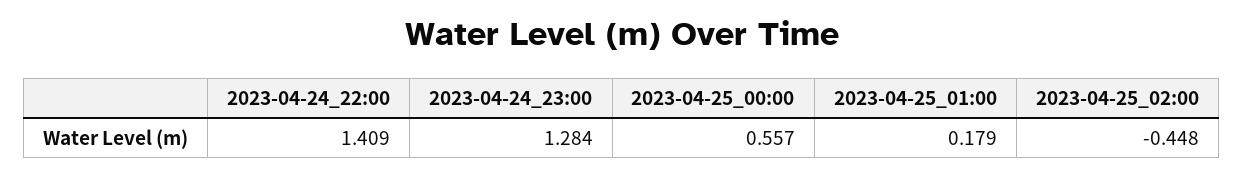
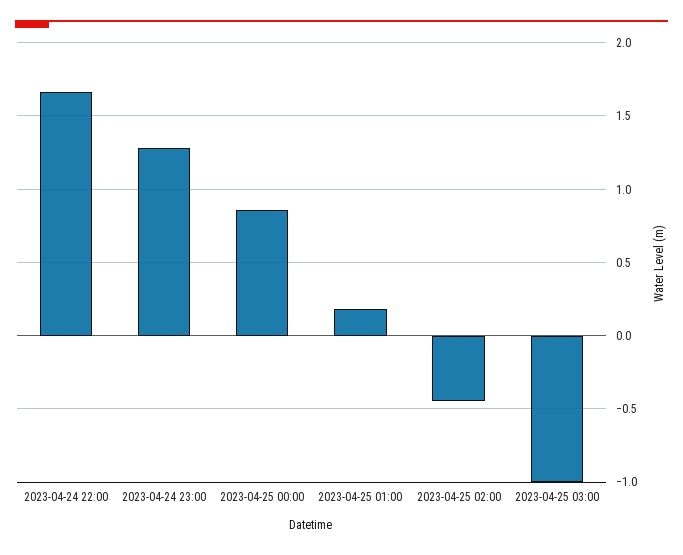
  {
-   "2023-04-24_22:00": 1.409,
+   "2023-04-24_22:00": 1.65,
    "2023-04-24_23:00": 1.284,
-   "2023-04-25_00:00": 0.557,
+   "2023-04-25_00:00": 0.85,
    "2023-04-25_01:00": 0.179,
-   "2023-04-25_02:00": -0.448
+   "2023-04-25_02:00": -0.448,
+   "2023-04-25 03:00": -1
  }

